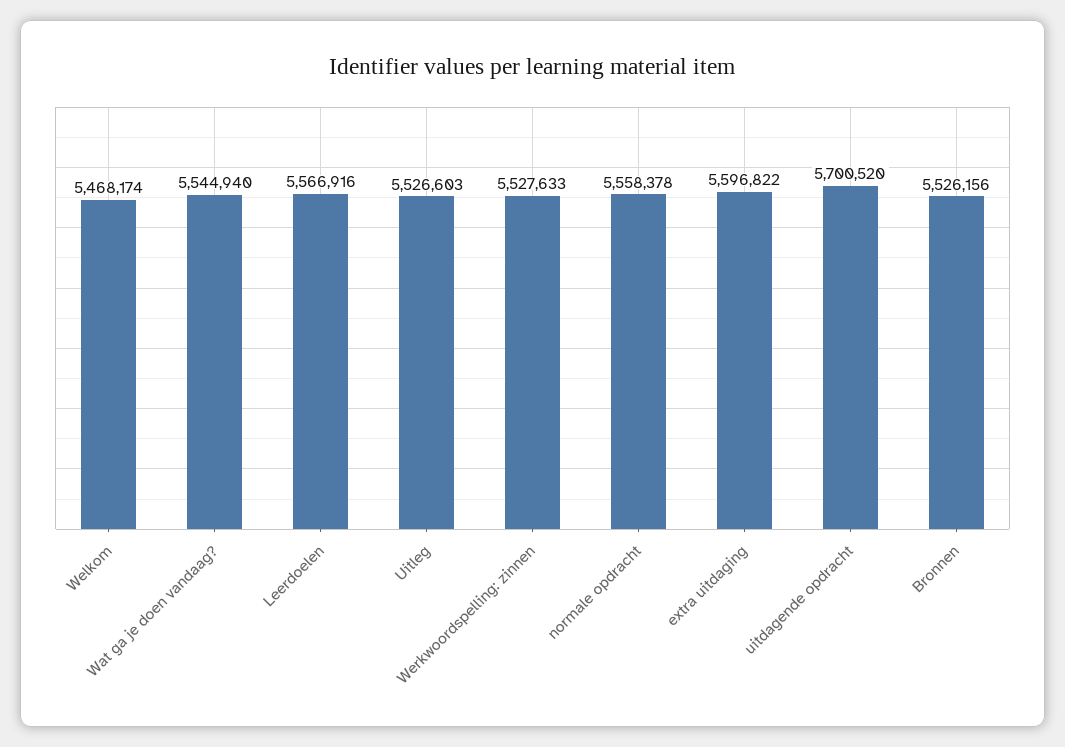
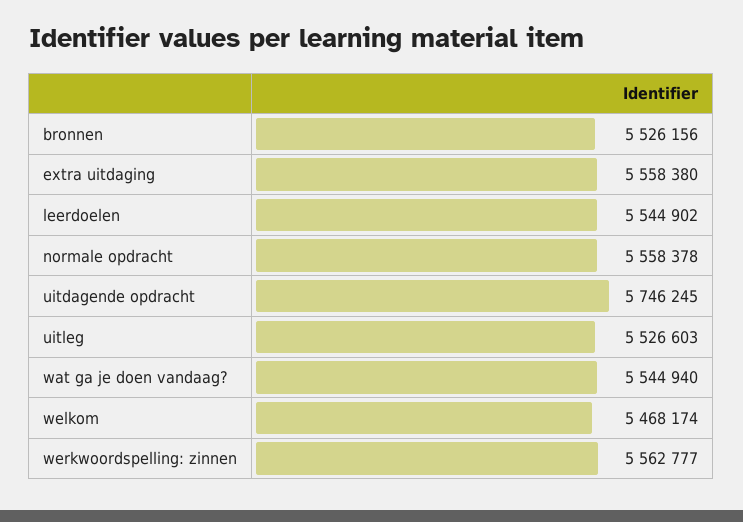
  {
    "Welkom": 5468174,
    "Wat ga je doen vandaag?": 5544940,
-   "Leerdoelen": 5566916,
+   "Leerdoelen": 5544902,
    "Uitleg": 5526603,
-   "Werkwoordspelling: zinnen": 5527633,
+   "Werkwoordspelling: zinnen": 5562777,
    "normale opdracht": 5558378,
-   "extra uitdaging": 5596822,
+   "extra uitdaging": 5558380,
-   "uitdagende opdracht": 5700520,
+   "uitdagende opdracht": 5746245,
    "Bronnen": 5526156
  }

